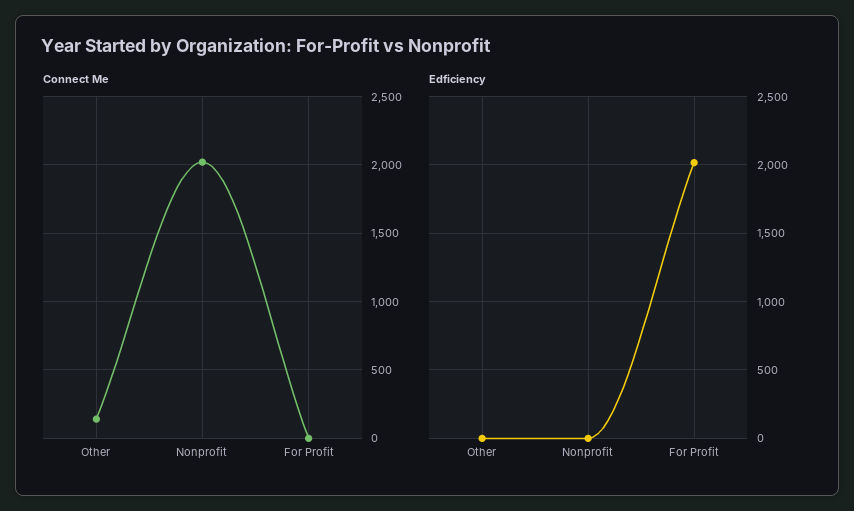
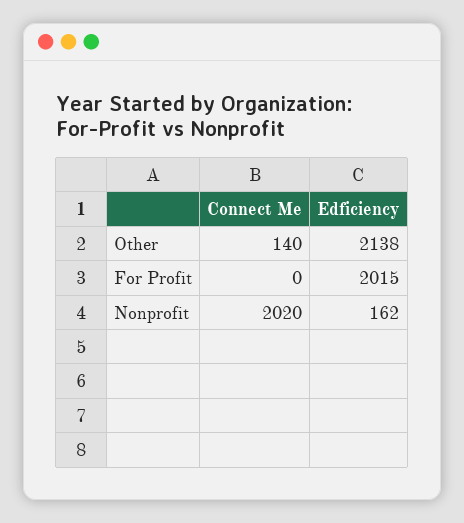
  {
    "Connect Me": {
      "Other": 140,
      "Nonprofit": 2020,
      "For Profit": 0
    },
    "Edficiency": {
-     "Other": 0,
+     "Other": 2138,
-     "Nonprofit": 0,
+     "Nonprofit": 162,
      "For Profit": 2015
    }
  }

